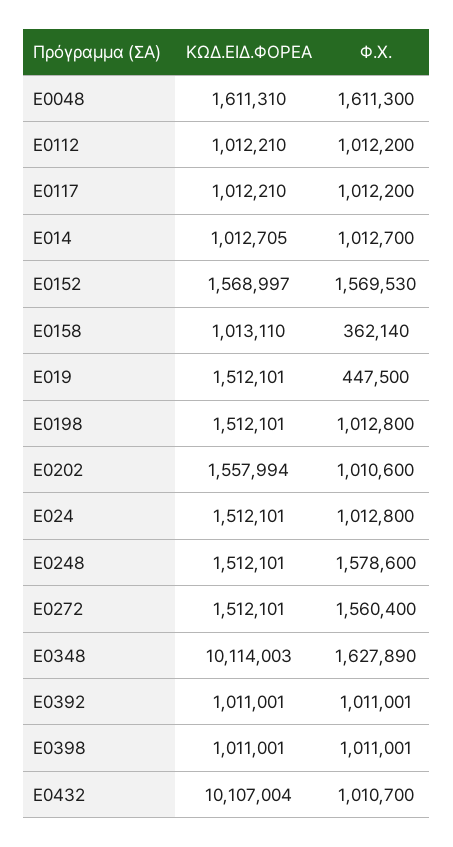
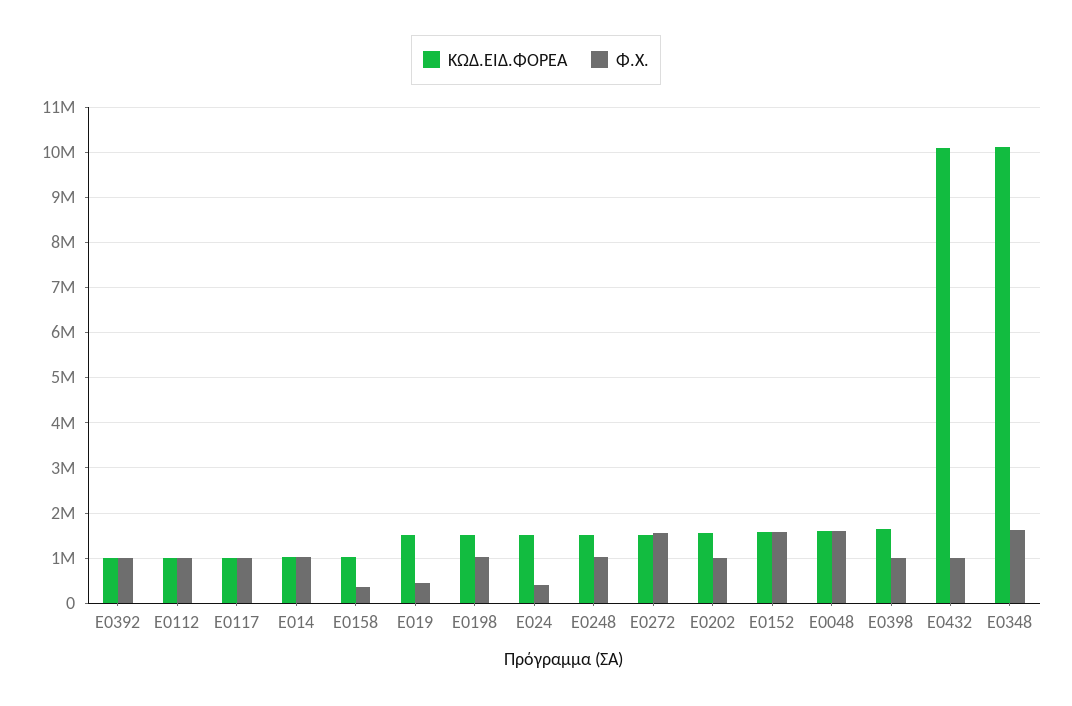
  {
    "ΚΩΔ.ΕΙΔ.ΦΟΡΕΑ": {
      "Ε0048": 1611310,
      "Ε0112": 1012210,
      "Ε0117": 1012210,
      "Ε014": 1012705,
      "Ε0152": 1568997,
      "Ε0158": 1013110,
      "Ε019": 1512101,
      "Ε0198": 1512101,
      "Ε0202": 1557994,
      "Ε024": 1512101,
      "Ε0248": 1512101,
      "Ε0272": 1512101,
      "Ε0348": 10114003,
      "Ε0392": 1011001,
-     "Ε0398": 1011001,
+     "Ε0398": 1600000,
      "Ε0432": 10107004
    },
    "Φ.Χ.": {
      "Ε0048": 1611300,
      "Ε0112": 1012200,
      "Ε0117": 1012200,
      "Ε014": 1012700,
      "Ε0152": 1569530,
      "Ε0158": 362140,
      "Ε019": 447500,
      "Ε0198": 1012800,
      "Ε0202": 1010600,
-     "Ε024": 1012800,
+     "Ε024": 400000,
-     "Ε0248": 1578600,
+     "Ε0248": 1000000,
      "Ε0272": 1560400,
      "Ε0348": 1627890,
      "Ε0392": 1011001,
      "Ε0398": 1011001,
      "Ε0432": 1010700
    }
  }

